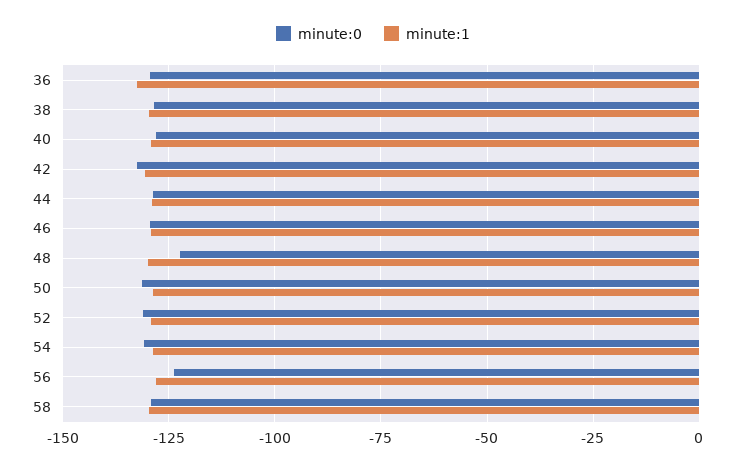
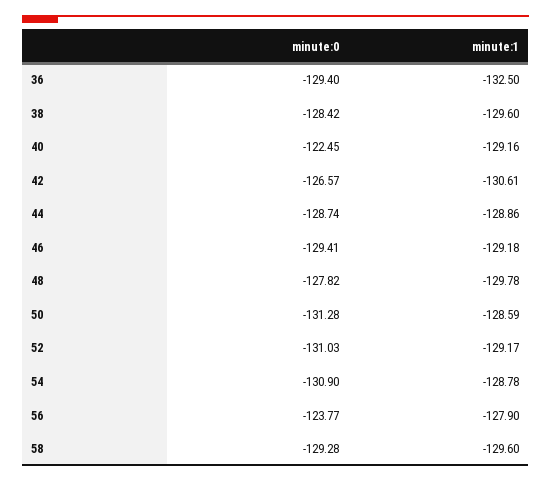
  {
    "minute:0": {
      "36": -129.4,
      "38": -128.42,
-     "40": -127.5,
+     "40": -122.45,
-     "42": -132.5,
+     "42": -126.57,
      "44": -128.74,
      "46": -129.41,
-     "48": -122.5,
+     "48": -127.82,
      "50": -131.28,
      "52": -131.03,
      "54": -130.9,
      "56": -123.77,
      "58": -129.28
    },
    "minute:1": {
      "36": -132.5,
      "38": -129.6,
      "40": -129.16,
      "42": -130.61,
      "44": -128.86,
      "46": -129.18,
      "48": -129.78,
      "50": -128.59,
      "52": -129.17,
      "54": -128.78,
      "56": -127.9,
      "58": -129.6
    }
  }

